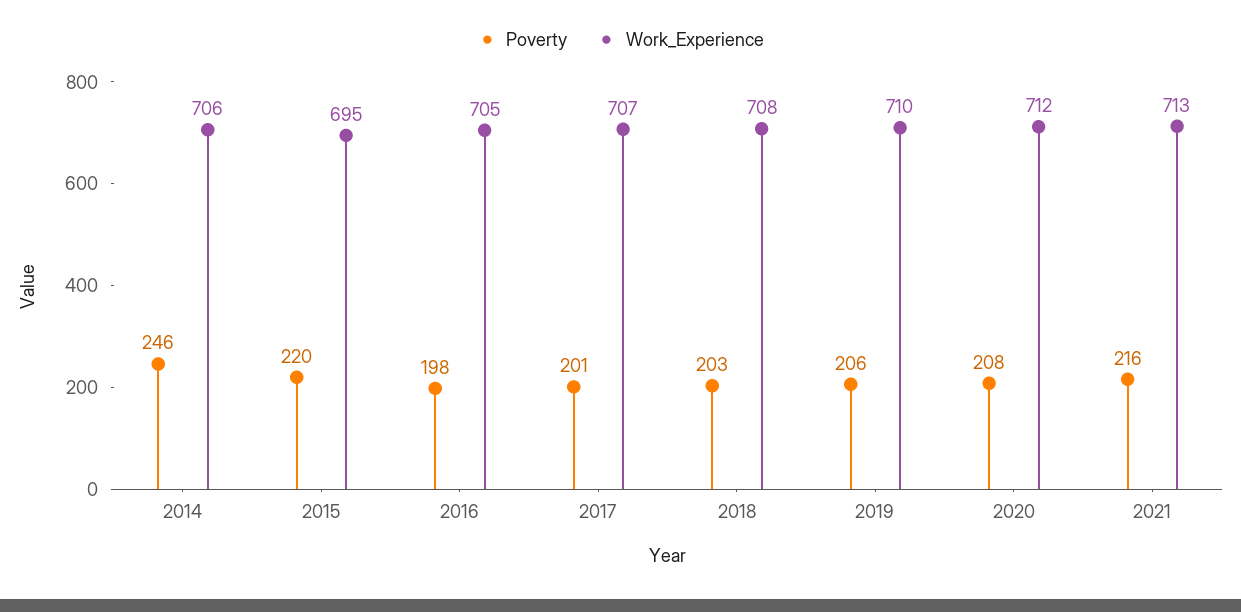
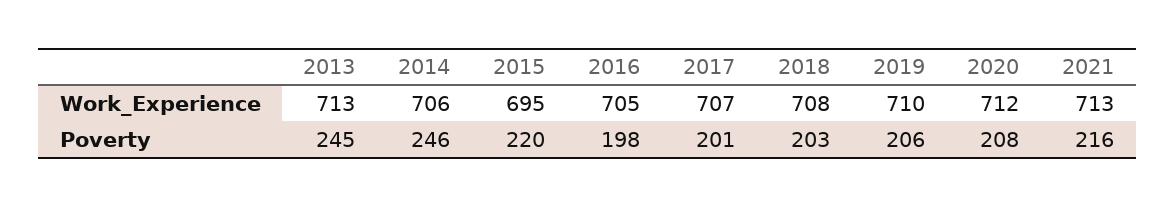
  {
    "Poverty": {
      "2014": 246,
      "2015": 220,
      "2016": 198,
      "2017": 201,
      "2018": 203,
      "2019": 206,
      "2020": 208,
-     "2021": 216
+     "2021": 216,
+     "2013": 245
    },
    "Work_Experience": {
      "2014": 706,
      "2015": 695,
      "2016": 705,
      "2017": 707,
      "2018": 708,
      "2019": 710,
      "2020": 712,
-     "2021": 713
+     "2021": 713,
+     "2013": 713
    }
  }

